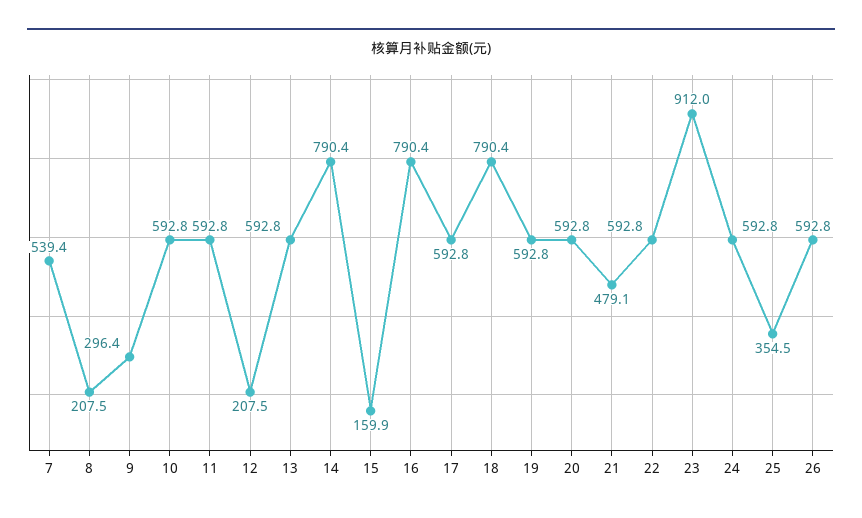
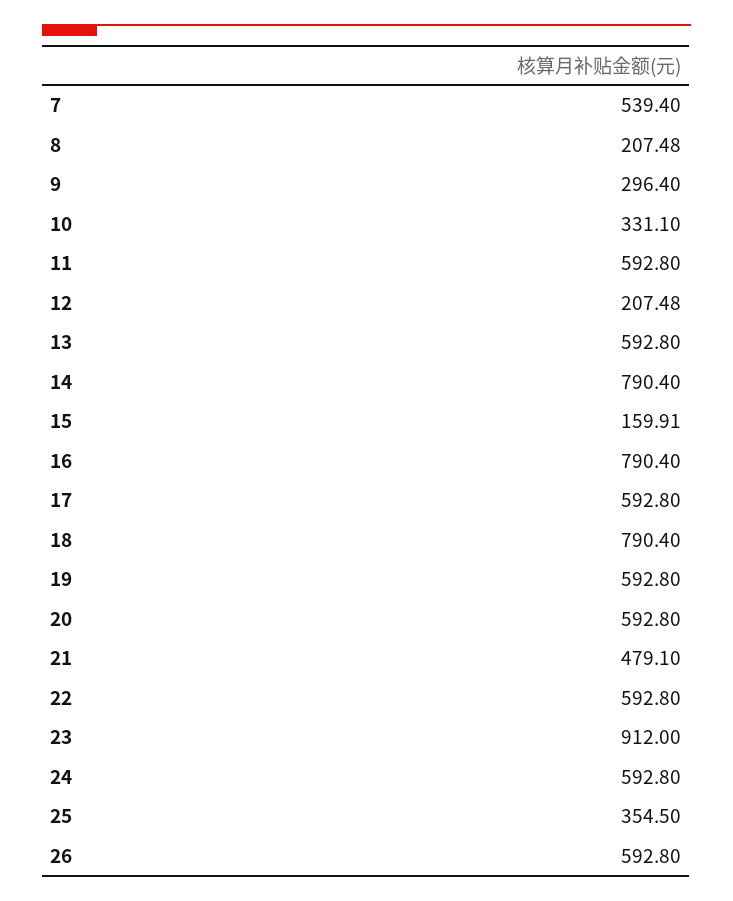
  {
    "7": 539.4,
    "8": 207.48,
    "9": 296.4,
-   "10": 592.8,
+   "10": 331.1,
    "11": 592.8,
    "12": 207.48,
    "13": 592.8,
    "14": 790.4,
    "15": 159.91,
    "16": 790.4,
    "17": 592.8,
    "18": 790.4,
    "19": 592.8,
    "20": 592.8,
    "21": 479.1,
    "22": 592.8,
    "23": 912,
    "24": 592.8,
    "25": 354.5,
    "26": 592.8
  }

